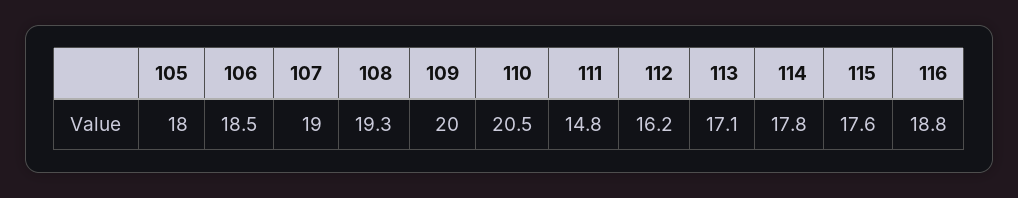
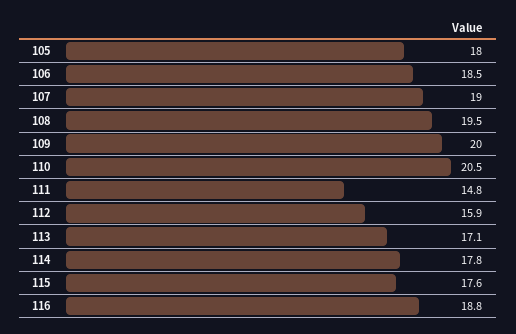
  {
    "105": 18,
    "106": 18.5,
    "107": 19,
-   "108": 19.3,
+   "108": 19.5,
    "109": 20,
    "110": 20.5,
    "111": 14.8,
-   "112": 16.2,
+   "112": 15.9,
    "113": 17.1,
    "114": 17.8,
    "115": 17.6,
    "116": 18.8
  }

